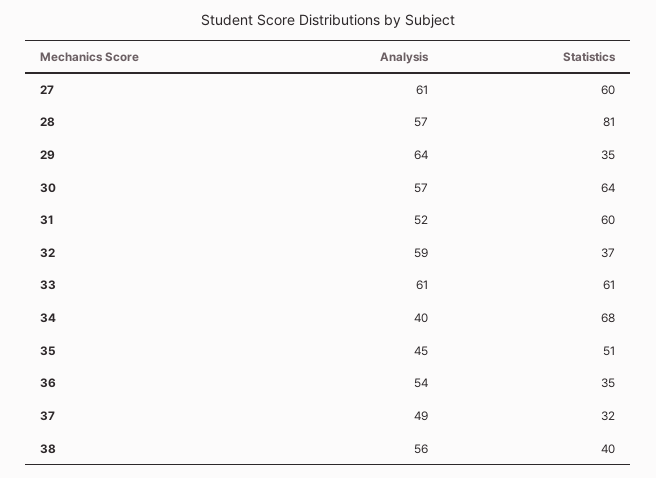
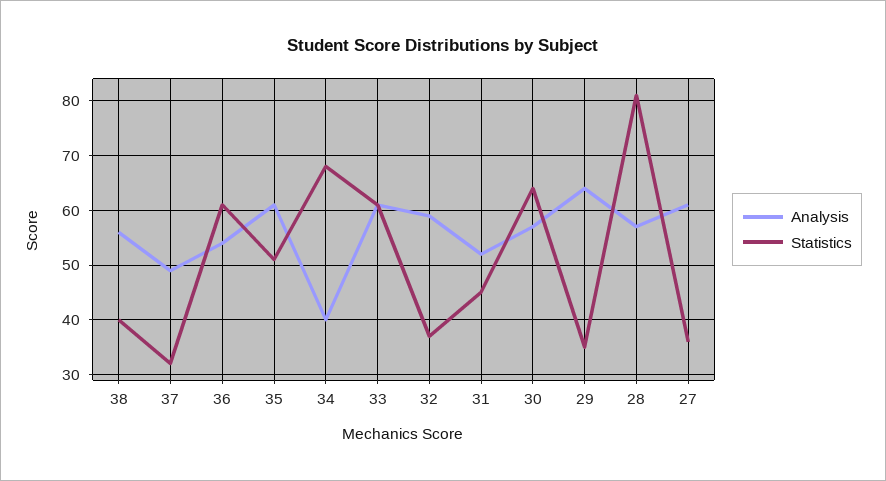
  {
    "Analysis": {
      "27": 61,
      "28": 57,
      "29": 64,
      "30": 57,
      "31": 52,
      "32": 59,
      "33": 61,
      "34": 40,
-     "35": 45,
+     "35": 60,
      "36": 54,
      "37": 49,
      "38": 56
    },
    "Statistics": {
-     "27": 60,
+     "27": 35,
      "28": 81,
      "29": 35,
      "30": 64,
-     "31": 60,
+     "31": 45,
      "32": 37,
      "33": 61,
      "34": 68,
      "35": 51,
-     "36": 35,
+     "36": 60,
      "37": 32,
      "38": 40
    }
  }

